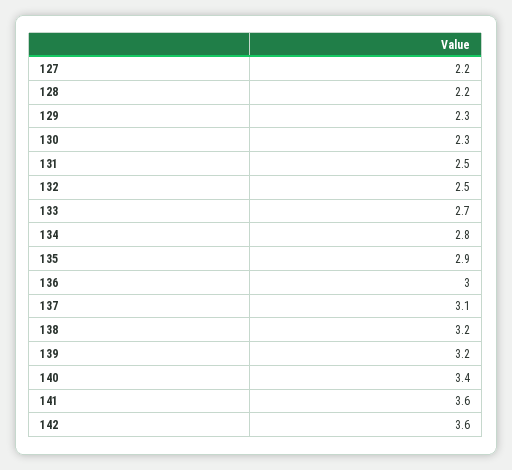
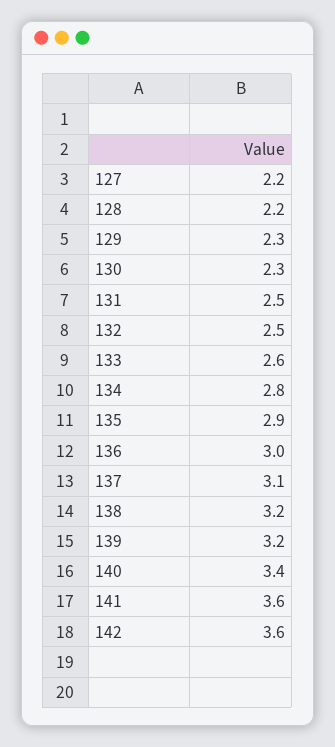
  {
    "127": 2.2,
    "128": 2.2,
    "129": 2.3,
    "130": 2.3,
    "131": 2.5,
    "132": 2.5,
-   "133": 2.7,
+   "133": 2.6,
    "134": 2.8,
    "135": 2.9,
    "136": 3,
    "137": 3.1,
    "138": 3.2,
    "139": 3.2,
    "140": 3.4,
    "141": 3.6,
    "142": 3.6
  }

